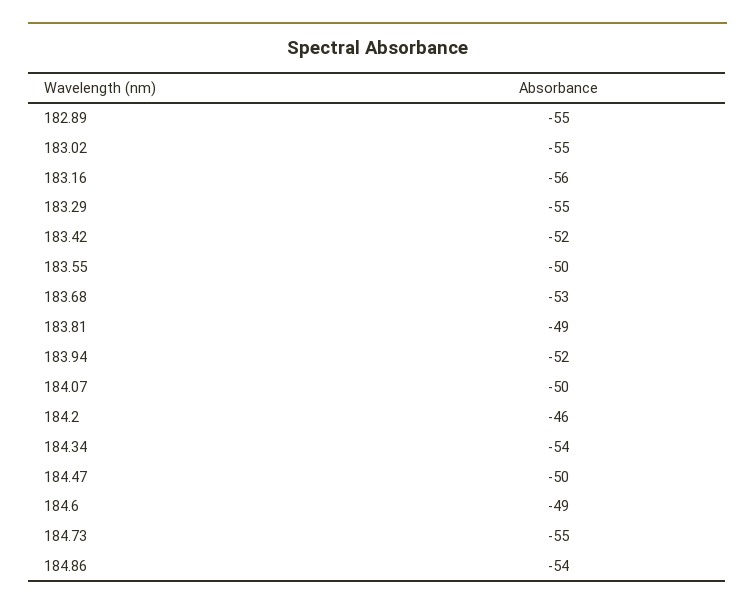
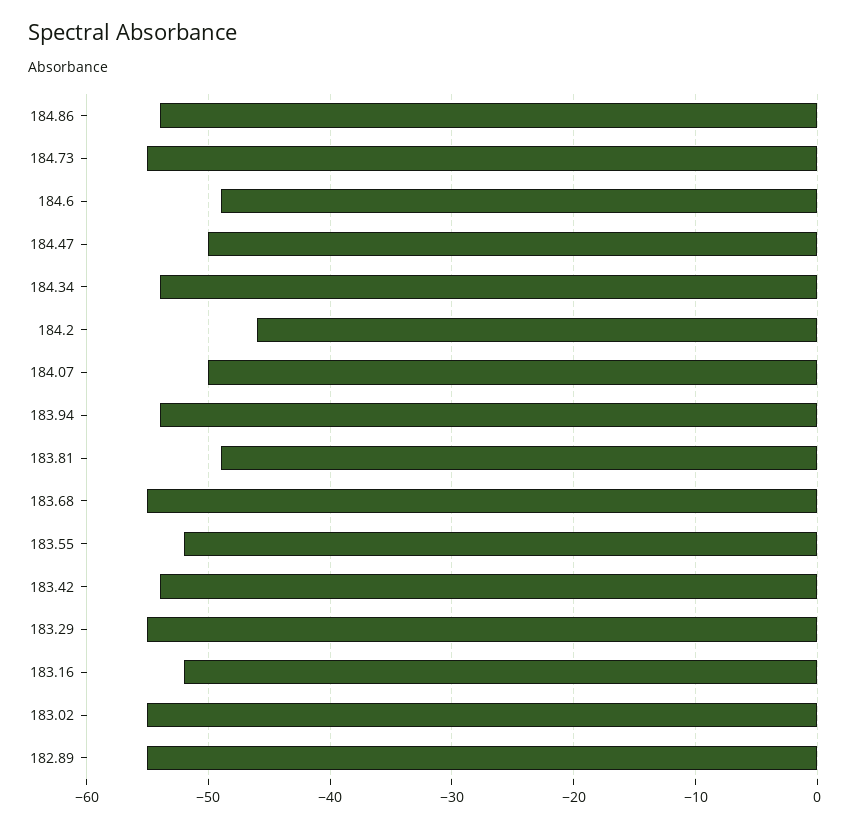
  {
    "182.89": -55,
    "183.02": -55,
-   "183.16": -56,
+   "183.16": -52,
    "183.29": -55,
-   "183.42": -52,
+   "183.42": -54,
-   "183.55": -50,
+   "183.55": -52,
-   "183.68": -53,
+   "183.68": -55,
    "183.81": -49,
-   "183.94": -52,
+   "183.94": -54,
    "184.07": -50,
    "184.2": -46,
    "184.34": -54,
    "184.47": -50,
    "184.6": -49,
    "184.73": -55,
    "184.86": -54
  }

